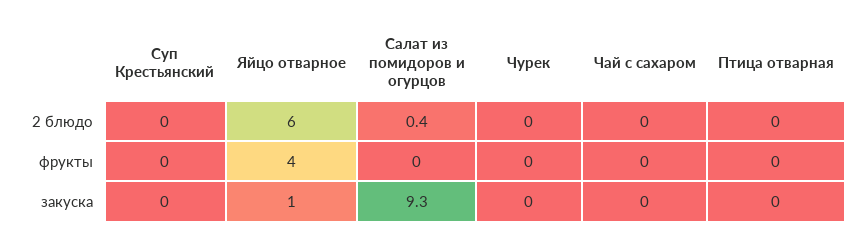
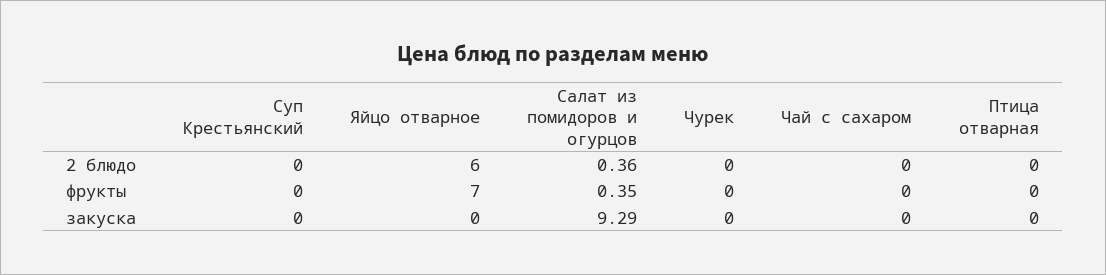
  {
    "Суп Крестьянский": {
      "2 блюдо": 0,
      "фрукты": 0,
      "закуска": 0
    },
    "Яйцо отварное": {
      "2 блюдо": 6,
-     "фрукты": 4,
+     "фрукты": 7,
-     "закуска": 1
+     "закуска": 0
    },
    "Салат из помидоров и огурцов": {
      "2 блюдо": 0.36,
-     "фрукты": 0,
+     "фрукты": 0.35,
      "закуска": 9.29
    },
    "Чурек": {
      "2 блюдо": 0,
      "фрукты": 0,
      "закуска": 0
    },
    "Чай с сахаром": {
      "2 блюдо": 0,
      "фрукты": 0,
      "закуска": 0
    },
    "Птица отварная": {
      "2 блюдо": 0,
      "фрукты": 0,
      "закуска": 0
    }
  }

